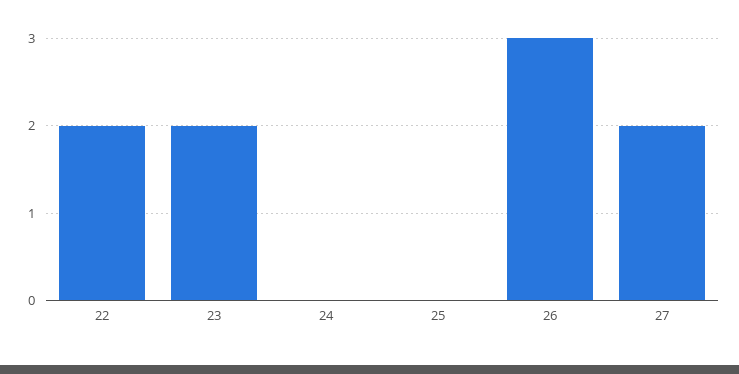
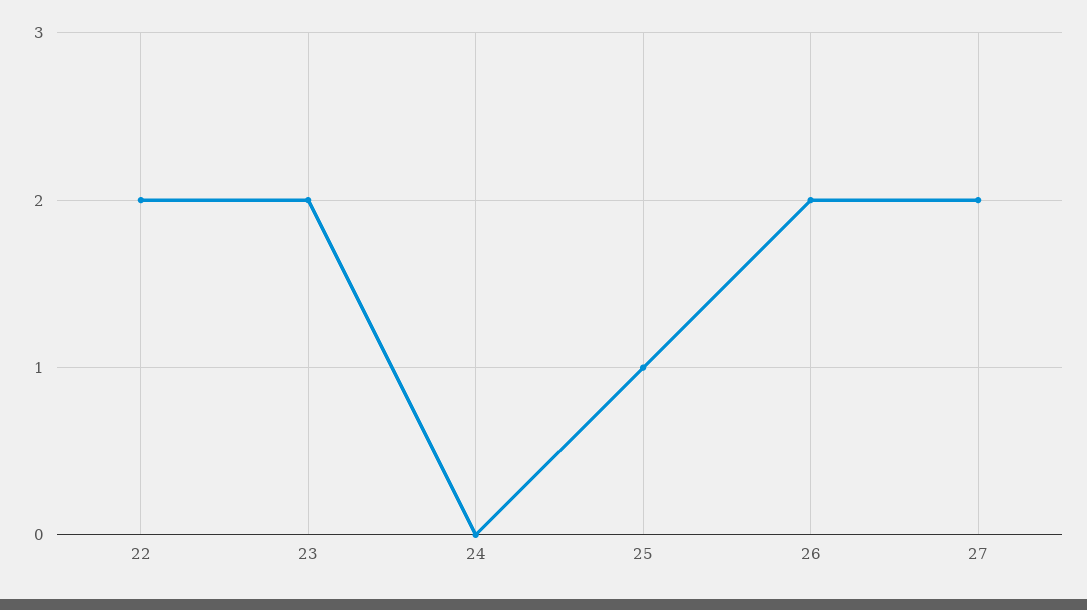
  {
    "22": 2,
    "23": 2,
    "24": 0,
-   "25": 0,
+   "25": 1,
-   "26": 3,
+   "26": 2,
    "27": 2
  }

